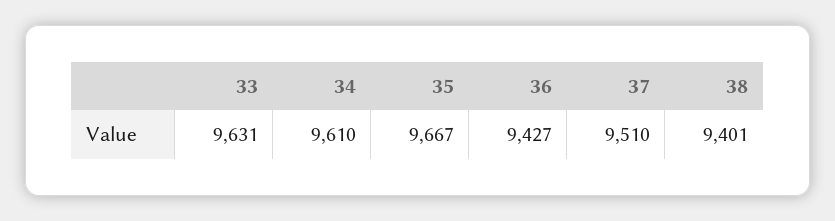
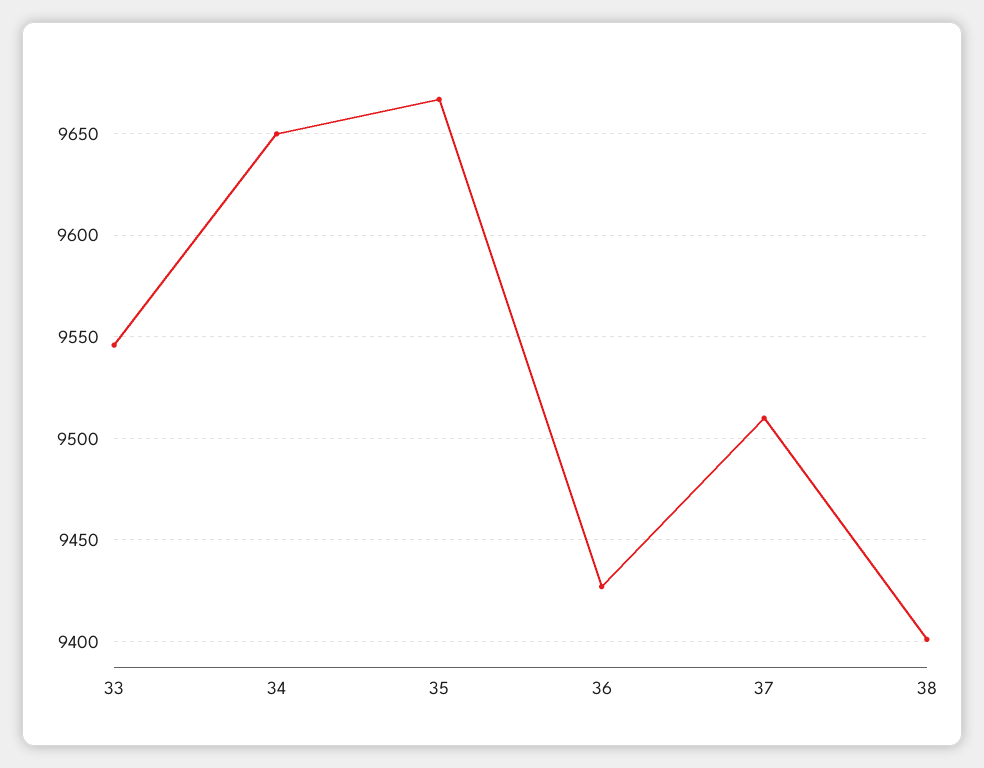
  {
-   "33": 9631,
+   "33": 9545,
-   "34": 9610,
+   "34": 9650,
    "35": 9667,
    "36": 9427,
    "37": 9510,
    "38": 9401
  }

